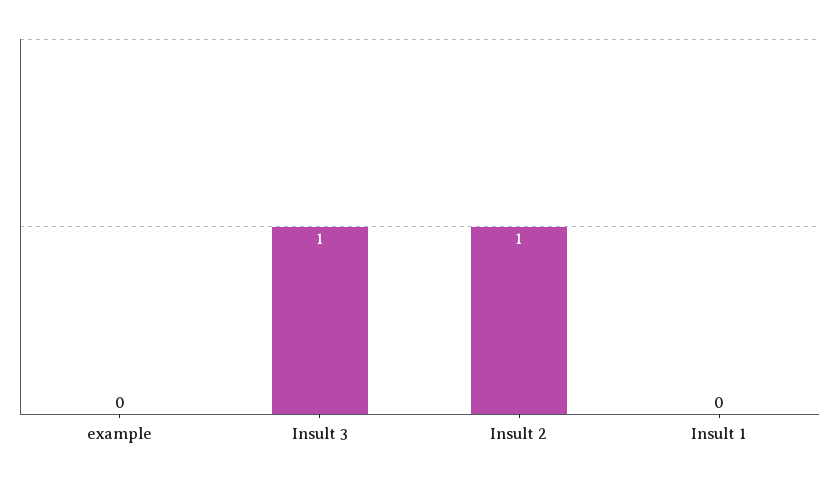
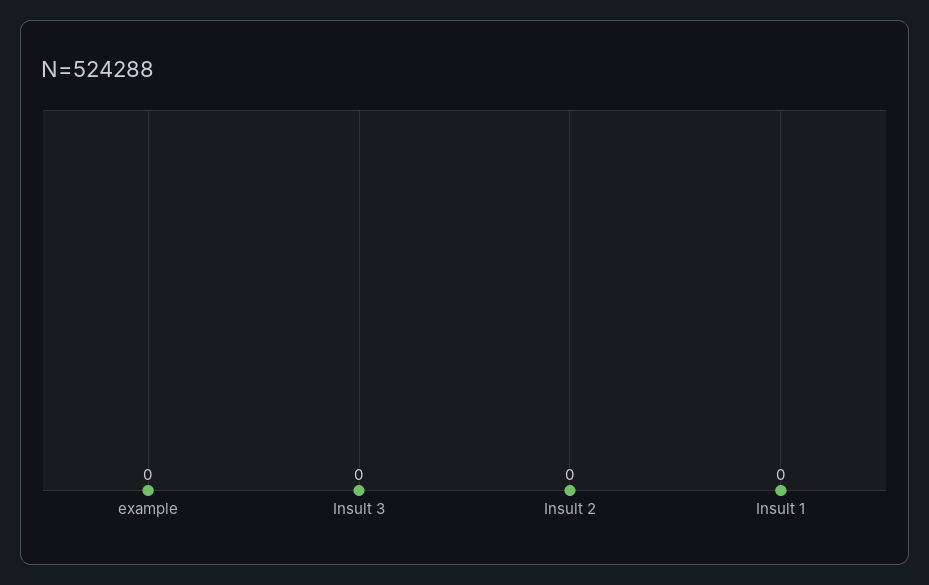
  {
    "example": 0,
-   "Insult 3": 1,
+   "Insult 3": 0,
-   "Insult 2": 1,
+   "Insult 2": 0,
    "Insult 1": 0
  }

